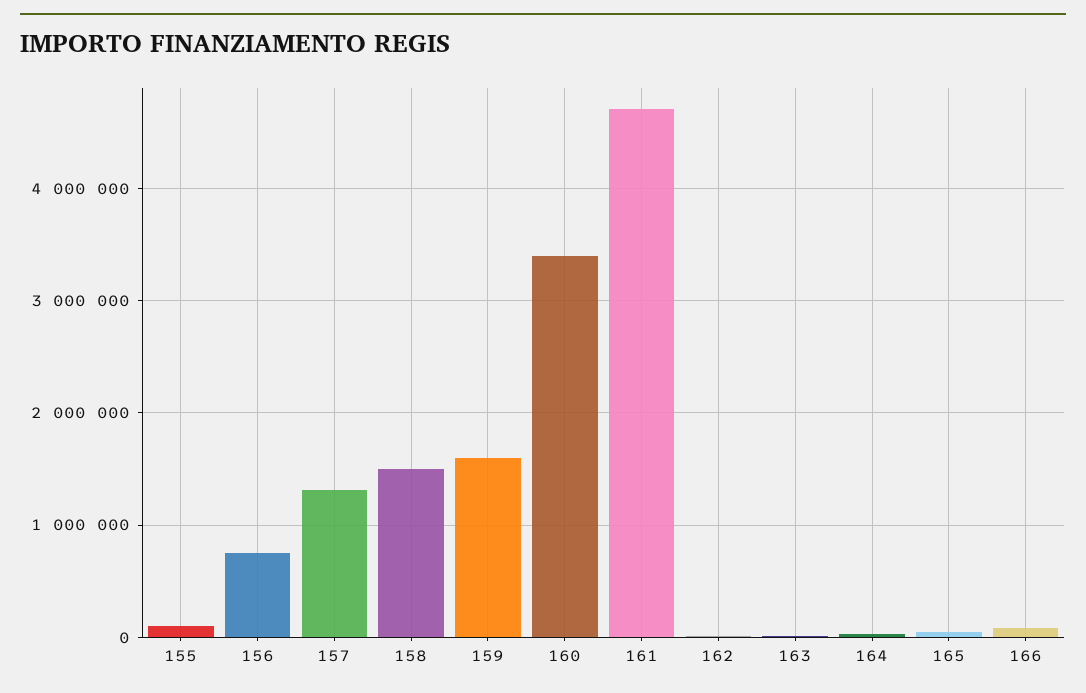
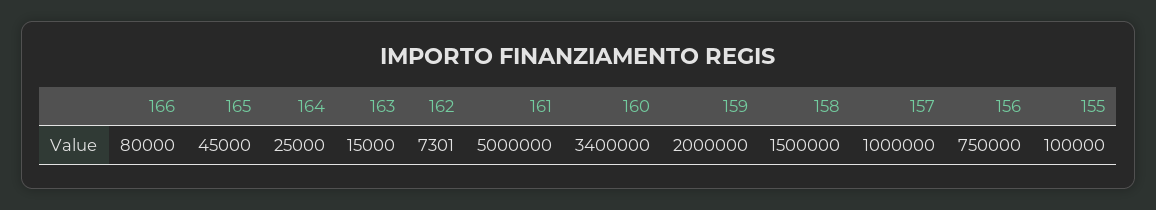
  {
    "155": 100000,
    "156": 750000,
-   "157": 1300000,
+   "157": 1000000,
    "158": 1500000,
-   "159": 1600000,
+   "159": 2000000,
    "160": 3400000,
-   "161": 4700000,
+   "161": 5000000,
    "162": 7301,
    "163": 15000,
    "164": 25000,
    "165": 45000,
    "166": 80000
  }

